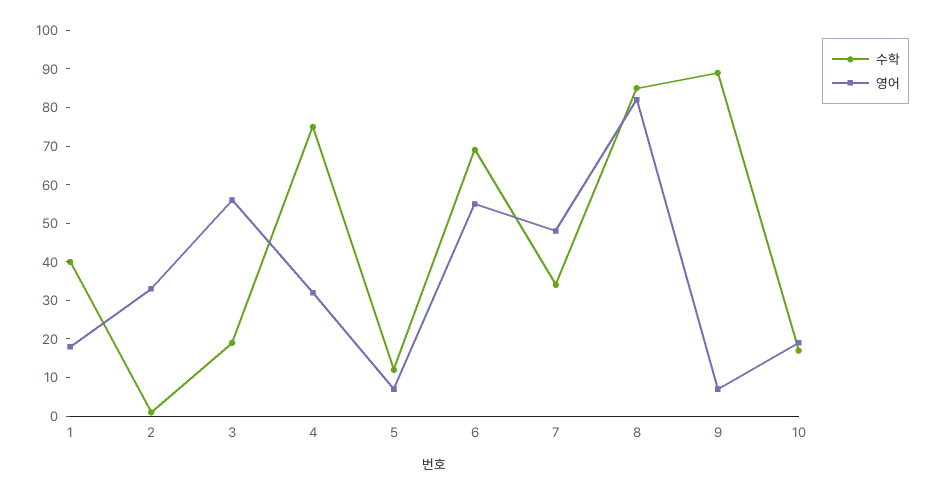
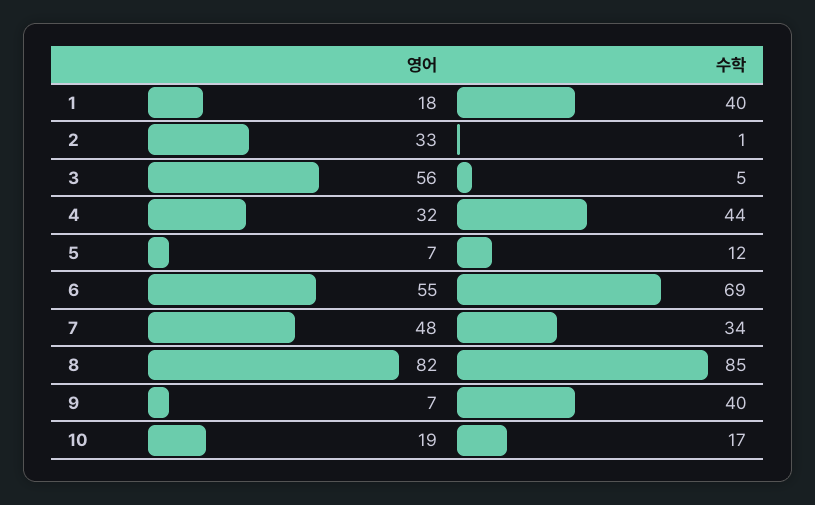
  {
    "수학": {
      "1": 40,
      "2": 1,
-     "3": 20,
+     "3": 5,
-     "4": 75,
+     "4": 44,
      "5": 12,
      "6": 69,
      "7": 34,
      "8": 85,
-     "9": 90,
+     "9": 40,
      "10": 17
    },
    "영어": {
      "1": 18,
      "2": 33,
      "3": 56,
      "4": 32,
      "5": 7,
      "6": 55,
      "7": 48,
      "8": 82,
      "9": 7,
      "10": 19
    }
  }

